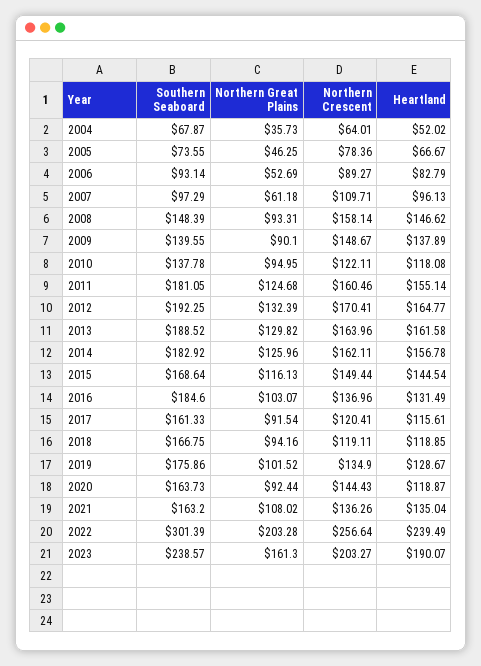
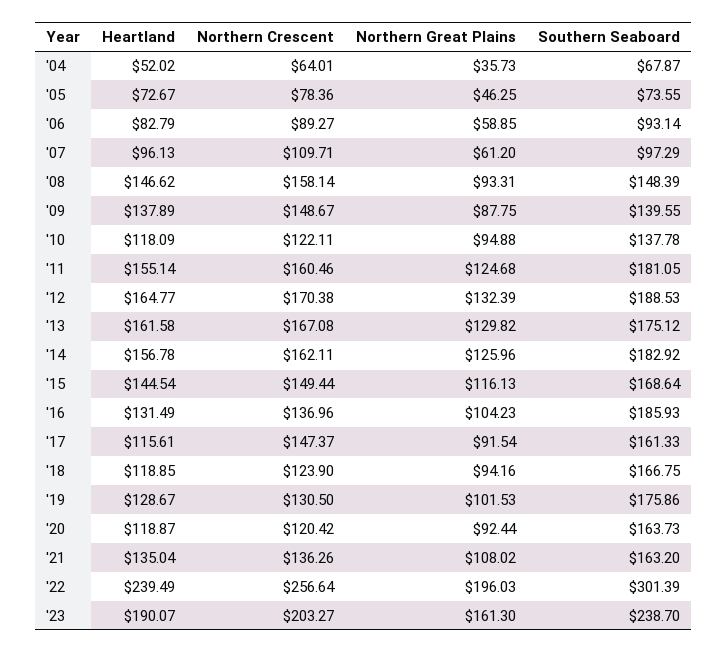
  {
    "Southern Seaboard": {
      "2004": 67.87,
      "2005": 73.55,
      "2006": 93.14,
      "2007": 97.29,
      "2008": 148.39,
      "2009": 139.55,
      "2010": 137.78,
      "2011": 181.05,
-     "2012": 192.25,
+     "2012": 188.53,
-     "2013": 188.52,
+     "2013": 175.12,
      "2014": 182.92,
      "2015": 168.64,
-     "2016": 184.6,
+     "2016": 185.93,
      "2017": 161.33,
      "2018": 166.75,
      "2019": 175.86,
      "2020": 163.73,
      "2021": 163.2,
      "2022": 301.39,
-     "2023": 238.57
+     "2023": 238.7
    },
    "Northern Great Plains": {
      "2004": 35.73,
      "2005": 46.25,
-     "2006": 52.69,
+     "2006": 58.85,
-     "2007": 61.18,
+     "2007": 61.2,
      "2008": 93.31,
-     "2009": 90.1,
+     "2009": 87.75,
-     "2010": 94.95,
+     "2010": 94.88,
      "2011": 124.68,
      "2012": 132.39,
      "2013": 129.82,
      "2014": 125.96,
      "2015": 116.13,
-     "2016": 103.07,
+     "2016": 104.23,
      "2017": 91.54,
      "2018": 94.16,
-     "2019": 101.52,
+     "2019": 101.53,
      "2020": 92.44,
      "2021": 108.02,
-     "2022": 203.28,
+     "2022": 196.03,
      "2023": 161.3
    },
    "Northern Crescent": {
      "2004": 64.01,
      "2005": 78.36,
      "2006": 89.27,
      "2007": 109.71,
      "2008": 158.14,
      "2009": 148.67,
      "2010": 122.11,
      "2011": 160.46,
-     "2012": 170.41,
+     "2012": 170.38,
-     "2013": 163.96,
+     "2013": 167.08,
      "2014": 162.11,
      "2015": 149.44,
      "2016": 136.96,
-     "2017": 120.41,
+     "2017": 147.37,
-     "2018": 119.11,
+     "2018": 123.9,
-     "2019": 134.9,
+     "2019": 130.5,
-     "2020": 144.43,
+     "2020": 120.42,
      "2021": 136.26,
      "2022": 256.64,
      "2023": 203.27
    },
    "Heartland": {
      "2004": 52.02,
-     "2005": 66.67,
+     "2005": 72.67,
      "2006": 82.79,
      "2007": 96.13,
      "2008": 146.62,
      "2009": 137.89,
-     "2010": 118.08,
+     "2010": 118.09,
      "2011": 155.14,
      "2012": 164.77,
      "2013": 161.58,
      "2014": 156.78,
      "2015": 144.54,
      "2016": 131.49,
      "2017": 115.61,
      "2018": 118.85,
      "2019": 128.67,
      "2020": 118.87,
      "2021": 135.04,
      "2022": 239.49,
      "2023": 190.07
    }
  }

